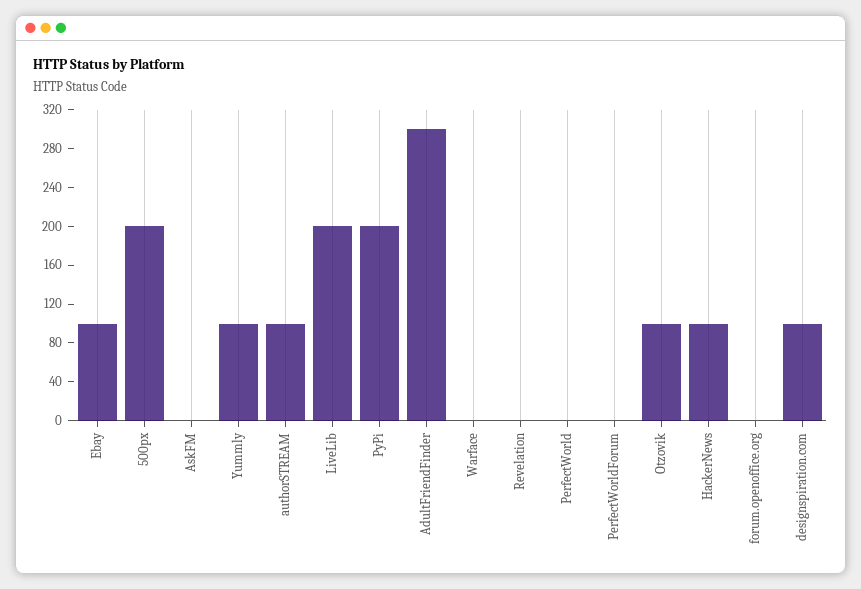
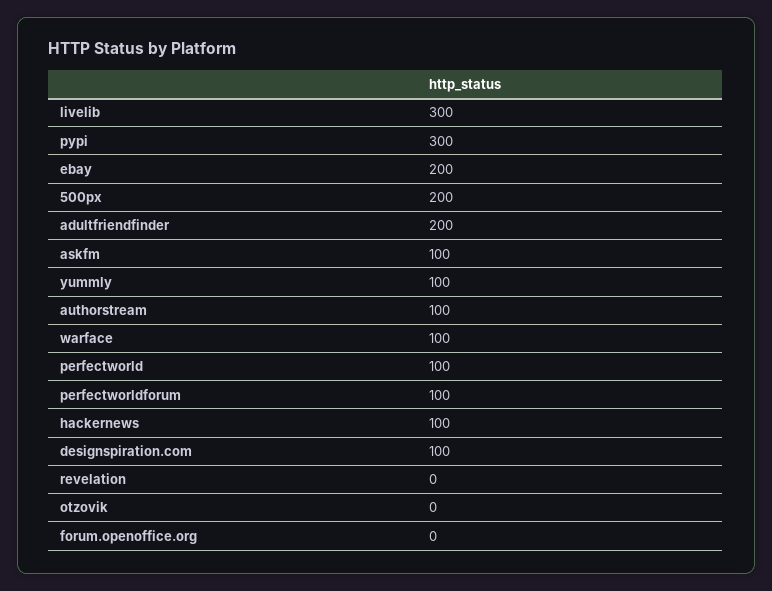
  {
-   "Ebay": 100,
+   "Ebay": 200,
    "500px": 200,
-   "AskFM": 0,
+   "AskFM": 100,
    "Yummly": 100,
    "authorSTREAM": 100,
-   "LiveLib": 200,
+   "LiveLib": 300,
-   "PyPi": 200,
+   "PyPi": 300,
-   "AdultFriendFinder": 300,
+   "AdultFriendFinder": 200,
-   "Warface": 0,
+   "Warface": 100,
    "Revelation": 0,
-   "PerfectWorld": 0,
+   "PerfectWorld": 100,
-   "PerfectWorldForum": 0,
+   "PerfectWorldForum": 100,
-   "Otzovik": 100,
+   "Otzovik": 0,
    "HackerNews": 100,
    "forum.openoffice.org": 0,
    "designspiration.com": 100
  }

